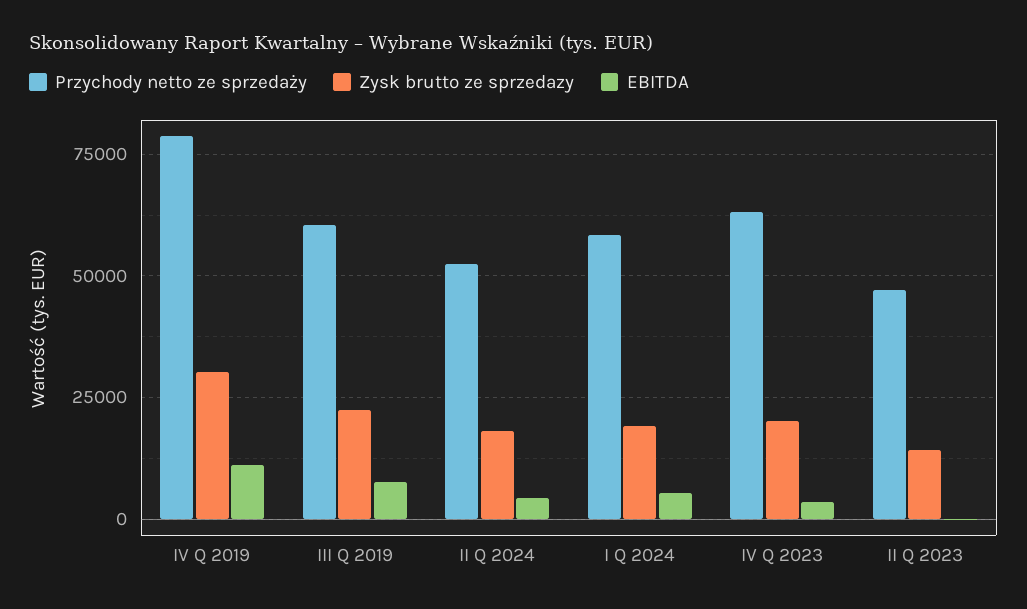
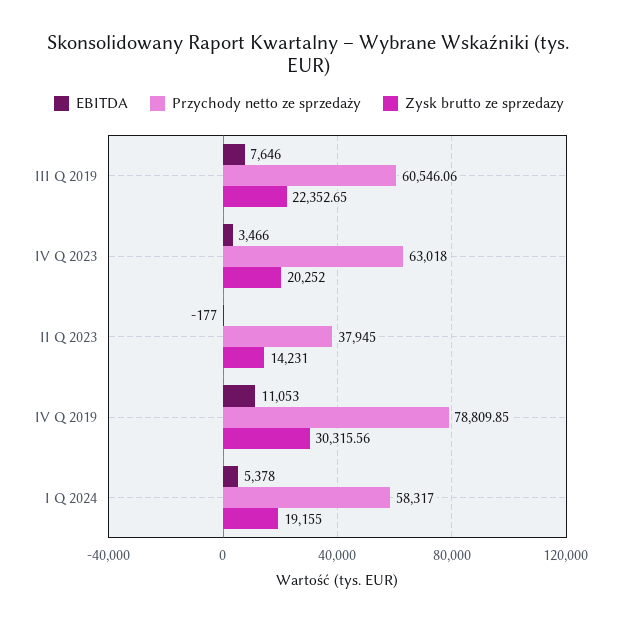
  {
    "Przychody netto ze sprzedaży": {
      "IV Q 2019": 78809.85,
      "III Q 2019": 60546.06,
-     "II Q 2024": 52500,
      "I Q 2024": 58317,
      "IV Q 2023": 63018,
-     "II Q 2023": 47500
+     "II Q 2023": 37945
    },
    "Zysk brutto ze sprzedazy": {
      "IV Q 2019": 30315.56,
      "III Q 2019": 22352.65,
-     "II Q 2024": 17500,
      "I Q 2024": 19155,
      "IV Q 2023": 20252,
      "II Q 2023": 14231
    },
    "EBITDA": {
      "IV Q 2019": 11053,
      "III Q 2019": 7646,
-     "II Q 2024": 5000,
      "I Q 2024": 5378,
      "IV Q 2023": 3466,
      "II Q 2023": -177
    }
  }

